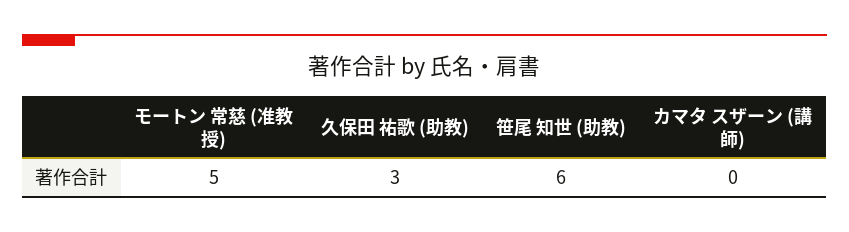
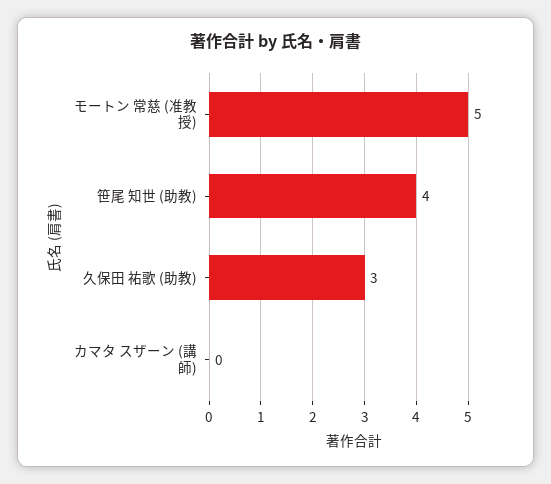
  {
    "モートン 常慈 (准教授)": 5,
    "久保田 祐歌 (助教)": 3,
-   "笹尾 知世 (助教)": 6,
+   "笹尾 知世 (助教)": 4,
    "カマタ スザーン (講師)": 0
  }

